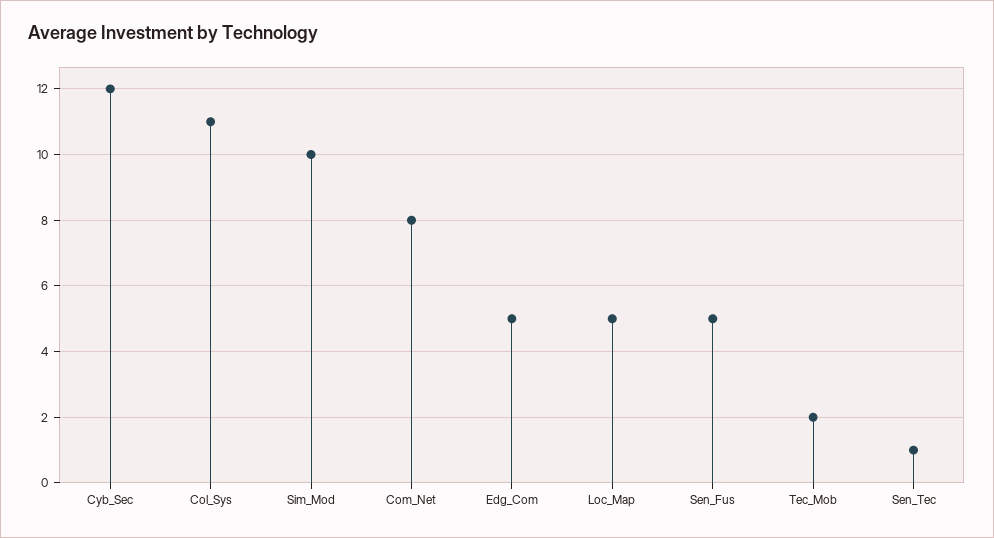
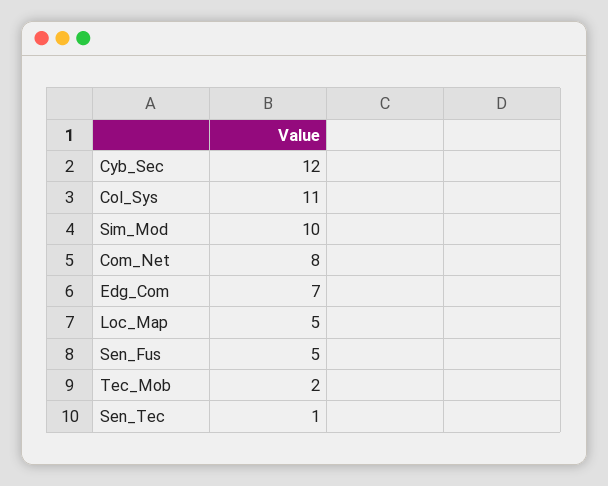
  {
    "Cyb_Sec": 12,
    "Col_Sys": 11,
    "Sim_Mod": 10,
    "Com_Net": 8,
-   "Edg_Com": 5,
+   "Edg_Com": 7,
    "Loc_Map": 5,
    "Sen_Fus": 5,
    "Tec_Mob": 2,
    "Sen_Tec": 1
  }

